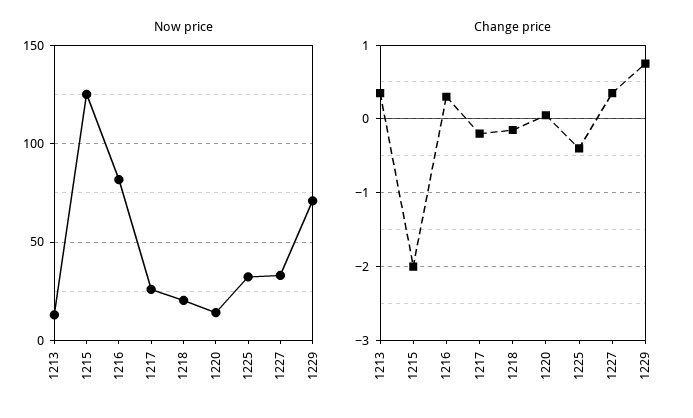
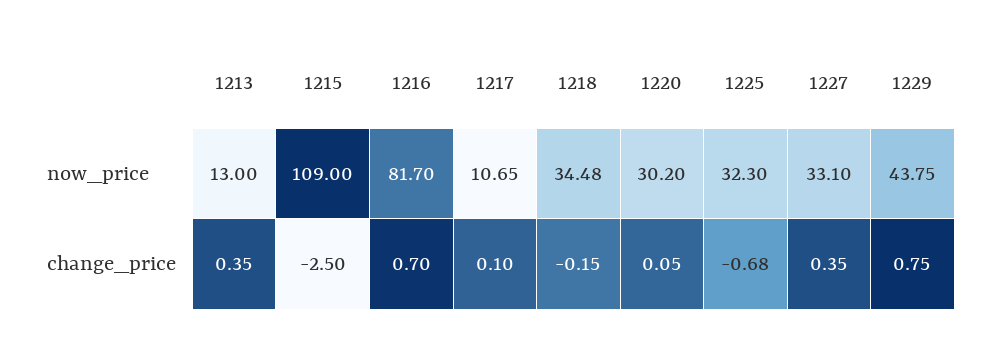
  {
    "Now price": {
      "1213": 13,
-     "1215": 125,
+     "1215": 109,
      "1216": 81.7,
-     "1217": 25,
+     "1217": 10.65,
-     "1218": 20,
+     "1218": 34.48,
-     "1220": 15,
+     "1220": 30.2,
      "1225": 32.3,
      "1227": 33.1,
-     "1229": 70
+     "1229": 43.75
    },
    "Change price": {
      "1213": 0.35,
-     "1215": -2,
+     "1215": -2.5,
-     "1216": 0.3,
+     "1216": 0.7,
-     "1217": -0.2,
+     "1217": 0.1,
      "1218": -0.15,
      "1220": 0.05,
-     "1225": -0.4,
+     "1225": -0.68,
      "1227": 0.35,
      "1229": 0.75
    }
  }

